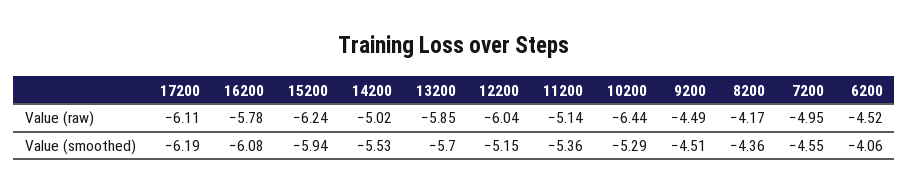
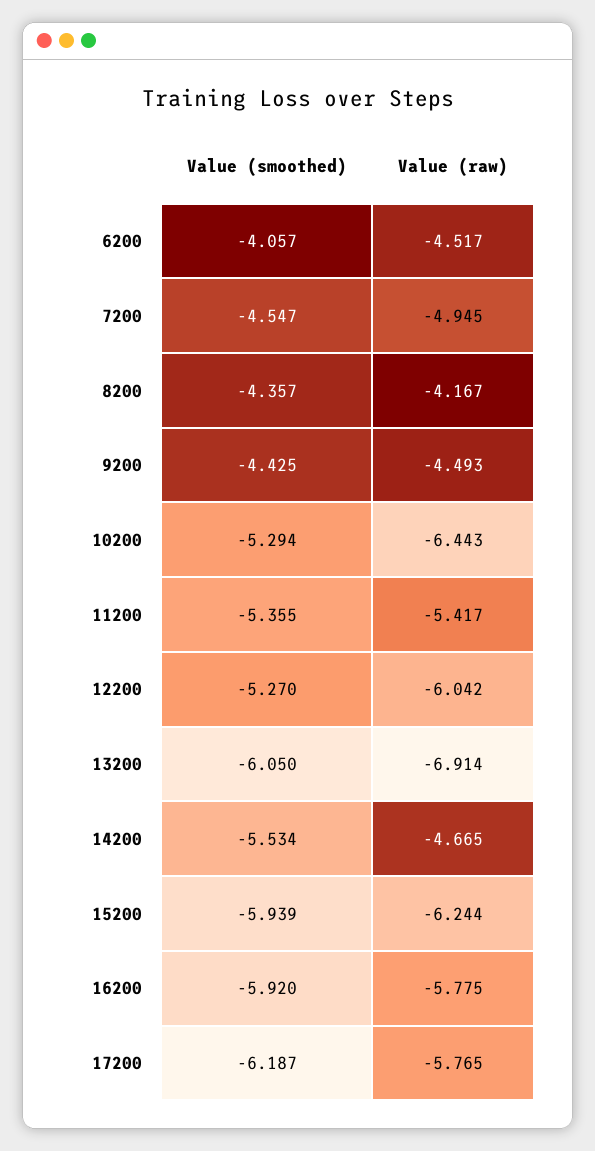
  {
    "17200": {
-     "Value (raw)": -6.11,
+     "Value (raw)": -5.765,
      "Value (smoothed)": -6.187
    },
    "16200": {
      "Value (raw)": -5.775,
-     "Value (smoothed)": -6.08
+     "Value (smoothed)": -5.92
    },
    "15200": {
      "Value (raw)": -6.244,
      "Value (smoothed)": -5.939
    },
    "14200": {
-     "Value (raw)": -5.02,
+     "Value (raw)": -4.665,
      "Value (smoothed)": -5.534
    },
    "13200": {
-     "Value (raw)": -5.85,
+     "Value (raw)": -6.914,
-     "Value (smoothed)": -5.7
+     "Value (smoothed)": -6.05
    },
    "12200": {
      "Value (raw)": -6.042,
-     "Value (smoothed)": -5.15
+     "Value (smoothed)": -5.27
    },
    "11200": {
-     "Value (raw)": -5.14,
+     "Value (raw)": -5.417,
      "Value (smoothed)": -5.355
    },
    "10200": {
      "Value (raw)": -6.443,
      "Value (smoothed)": -5.294
    },
    "9200": {
      "Value (raw)": -4.493,
-     "Value (smoothed)": -4.51
+     "Value (smoothed)": -4.425
    },
    "8200": {
      "Value (raw)": -4.167,
      "Value (smoothed)": -4.357
    },
    "7200": {
      "Value (raw)": -4.945,
      "Value (smoothed)": -4.547
    },
    "6200": {
      "Value (raw)": -4.517,
      "Value (smoothed)": -4.057
    }
  }

